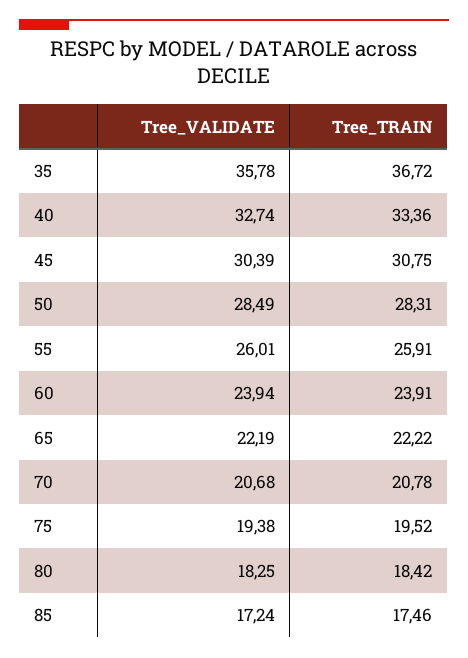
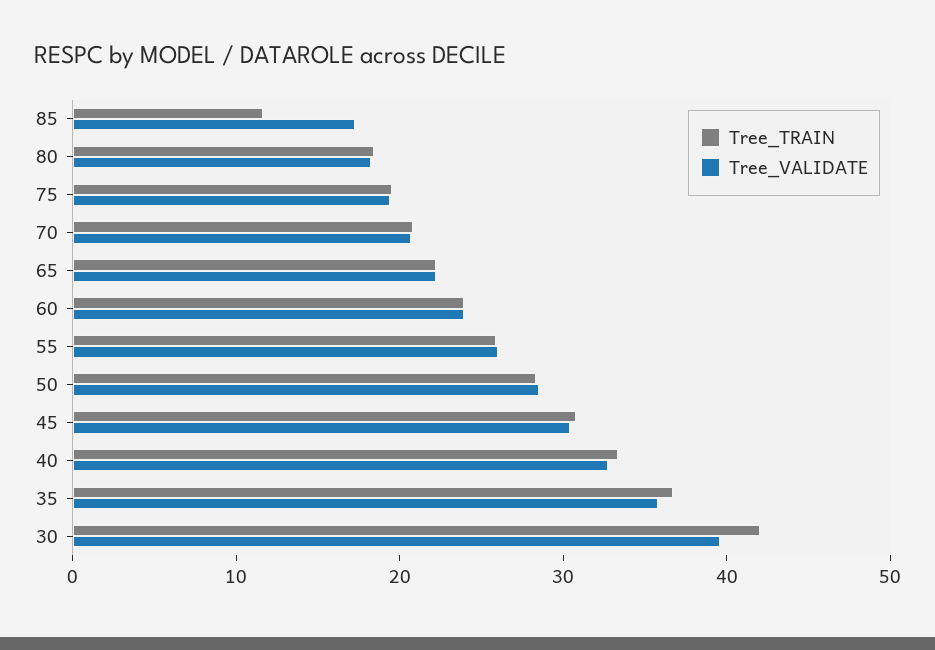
  {
    "Tree_VALIDATE": {
      "35": 35.78,
      "40": 32.74,
      "45": 30.39,
      "50": 28.49,
      "55": 26.01,
      "60": 23.94,
      "65": 22.19,
      "70": 20.68,
      "75": 19.38,
      "80": 18.25,
-     "85": 17.24
+     "85": 17.24,
+     "30": 40
    },
    "Tree_TRAIN": {
      "35": 36.72,
      "40": 33.36,
      "45": 30.75,
      "50": 28.31,
      "55": 25.91,
      "60": 23.91,
      "65": 22.22,
      "70": 20.78,
      "75": 19.52,
      "80": 18.42,
-     "85": 17.46
+     "85": 12,
+     "30": 42
    }
  }

